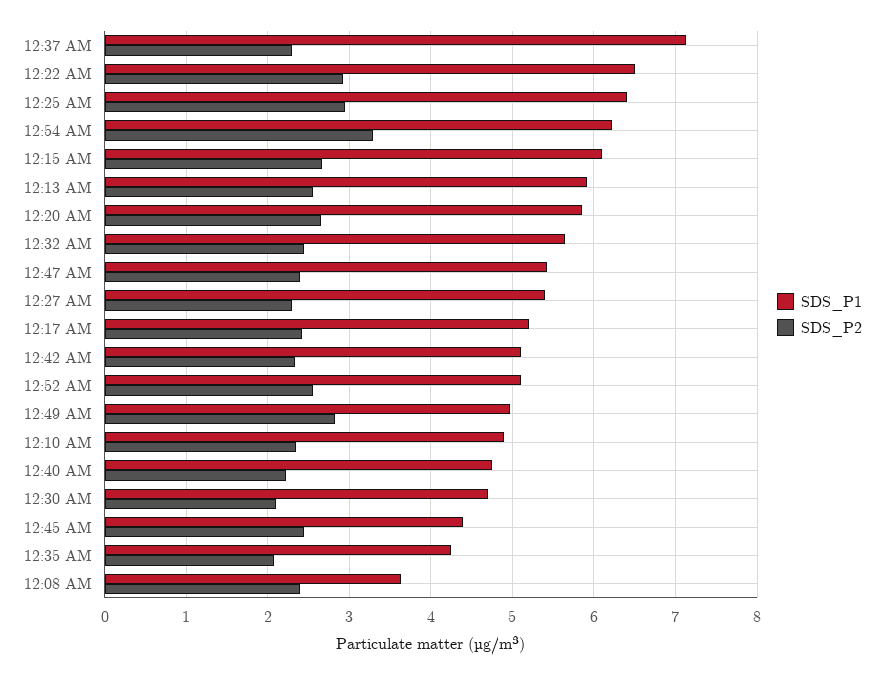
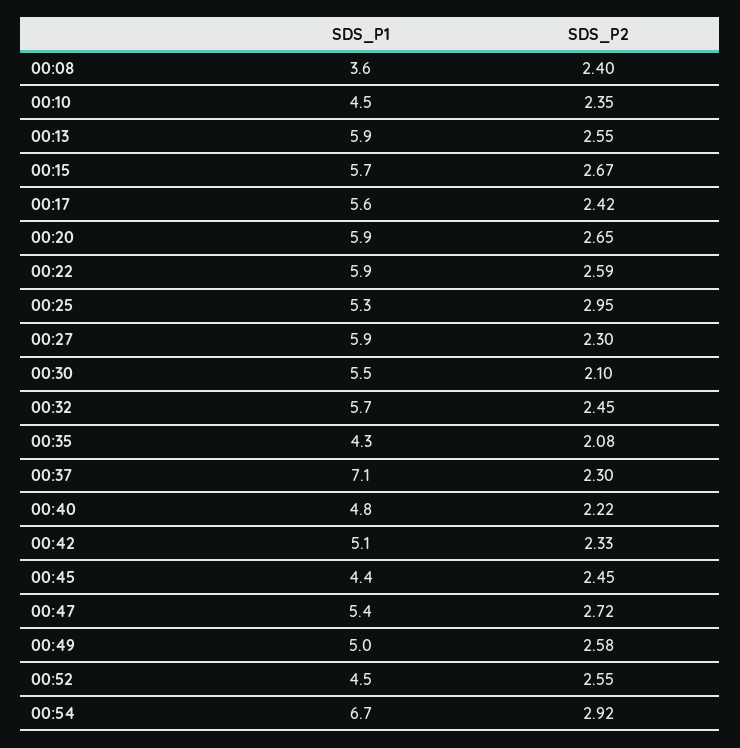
  {
    "SDS_P1": {
      "12:37 AM": 7.1,
-     "12:22 AM": 6.5,
+     "12:22 AM": 5.9,
-     "12:25 AM": 6.4,
+     "12:25 AM": 5.3,
-     "12:54 AM": 6.2,
+     "12:54 AM": 6.7,
-     "12:15 AM": 6.1,
+     "12:15 AM": 5.7,
      "12:13 AM": 5.9,
      "12:20 AM": 5.9,
      "12:32 AM": 5.7,
      "12:47 AM": 5.4,
-     "12:27 AM": 5.4,
+     "12:27 AM": 5.9,
-     "12:17 AM": 5.2,
+     "12:17 AM": 5.6,
      "12:42 AM": 5.1,
-     "12:52 AM": 5.1,
+     "12:52 AM": 4.5,
      "12:49 AM": 5,
-     "12:10 AM": 4.9,
+     "12:10 AM": 4.5,
      "12:40 AM": 4.8,
-     "12:30 AM": 4.7,
+     "12:30 AM": 5.5,
      "12:45 AM": 4.4,
      "12:35 AM": 4.3,
      "12:08 AM": 3.6
    },
    "SDS_P2": {
      "12:37 AM": 2.3,
-     "12:22 AM": 2.9,
+     "12:22 AM": 2.59,
      "12:25 AM": 2.95,
-     "12:54 AM": 3.3,
+     "12:54 AM": 2.92,
      "12:15 AM": 2.67,
      "12:13 AM": 2.55,
      "12:20 AM": 2.65,
      "12:32 AM": 2.45,
-     "12:47 AM": 2.4,
+     "12:47 AM": 2.72,
      "12:27 AM": 2.3,
      "12:17 AM": 2.42,
      "12:42 AM": 2.33,
      "12:52 AM": 2.55,
-     "12:49 AM": 2.8,
+     "12:49 AM": 2.58,
      "12:10 AM": 2.35,
      "12:40 AM": 2.22,
      "12:30 AM": 2.1,
      "12:45 AM": 2.45,
      "12:35 AM": 2.08,
      "12:08 AM": 2.4
    }
  }

